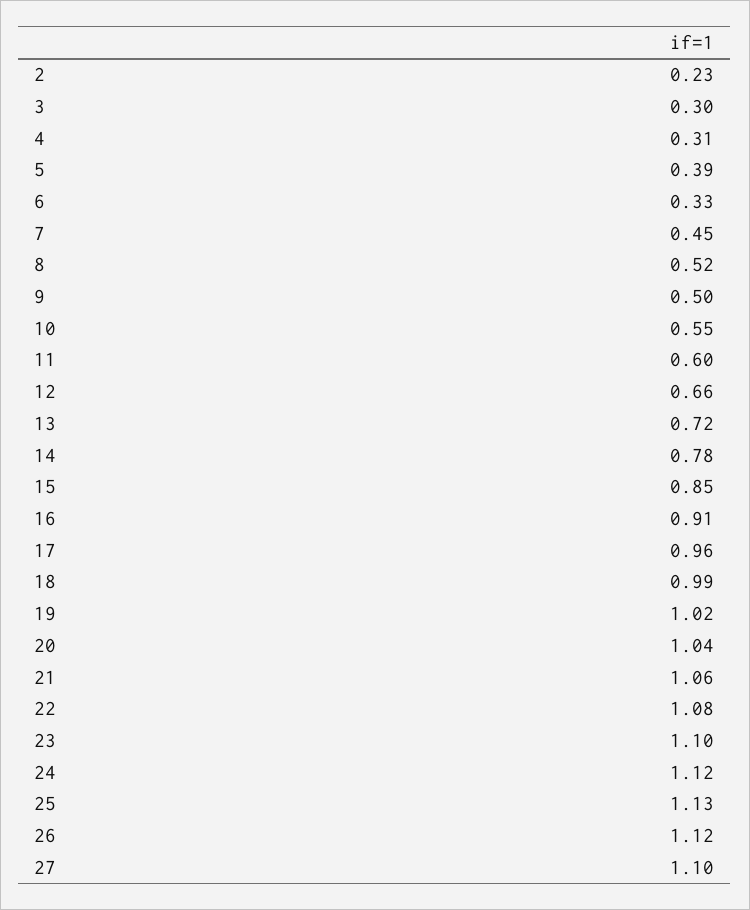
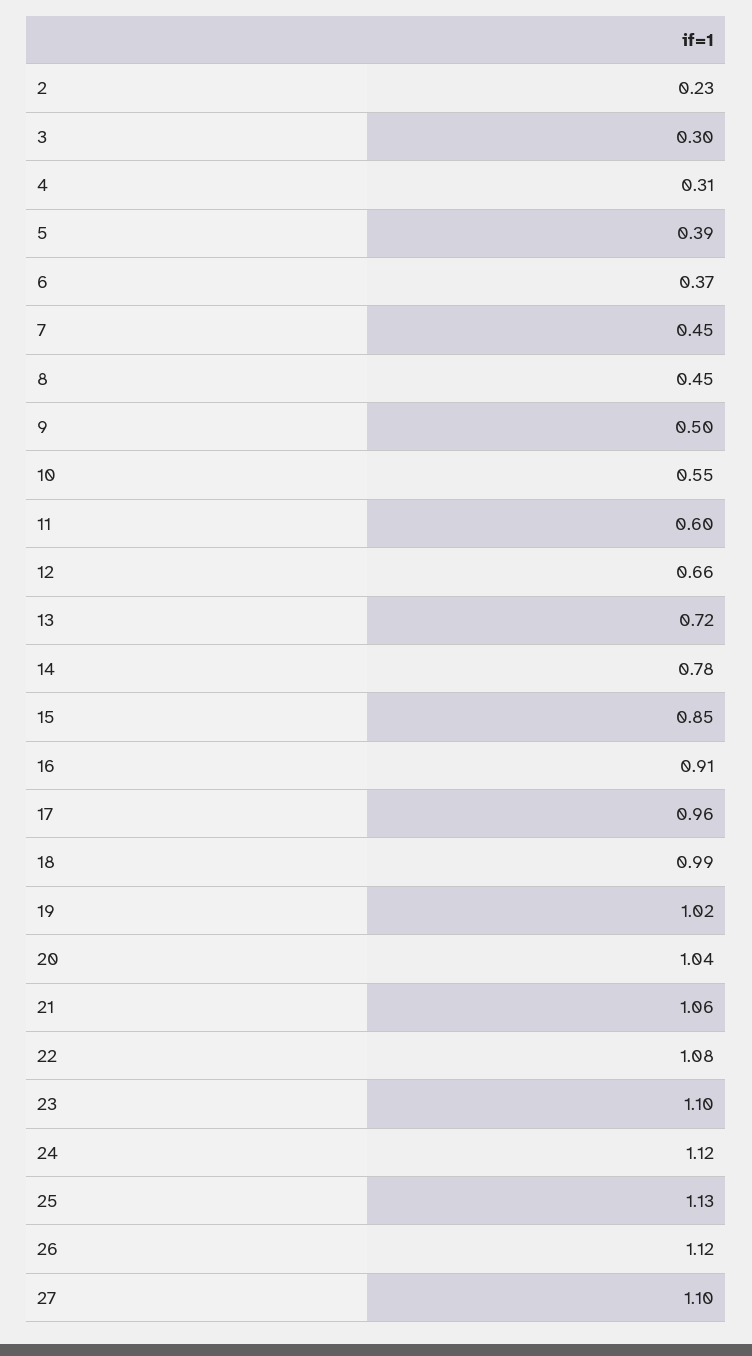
  {
    "2": 0.23,
    "3": 0.3,
    "4": 0.31,
    "5": 0.39,
-   "6": 0.33,
+   "6": 0.37,
    "7": 0.45,
-   "8": 0.52,
+   "8": 0.45,
    "9": 0.5,
    "10": 0.55,
    "11": 0.6,
    "12": 0.66,
    "13": 0.72,
    "14": 0.78,
    "15": 0.85,
    "16": 0.91,
    "17": 0.96,
    "18": 0.99,
    "19": 1.02,
    "20": 1.04,
    "21": 1.06,
    "22": 1.08,
    "23": 1.1,
    "24": 1.12,
    "25": 1.13,
    "26": 1.12,
    "27": 1.1
  }

